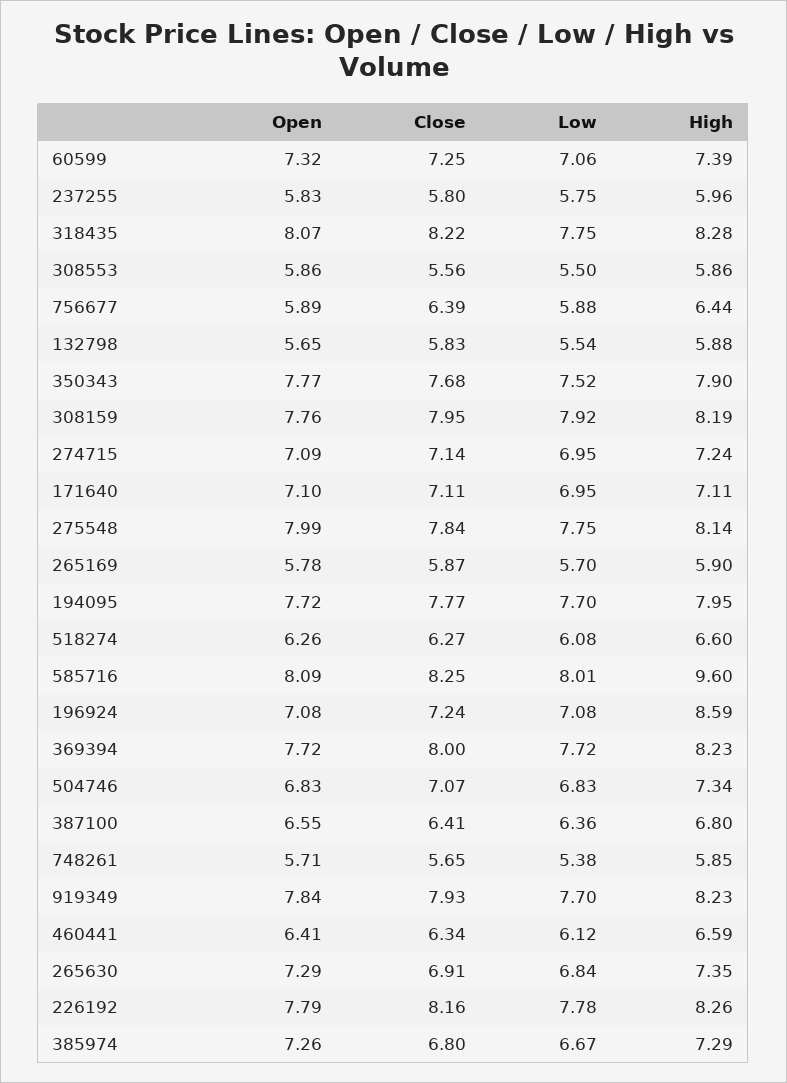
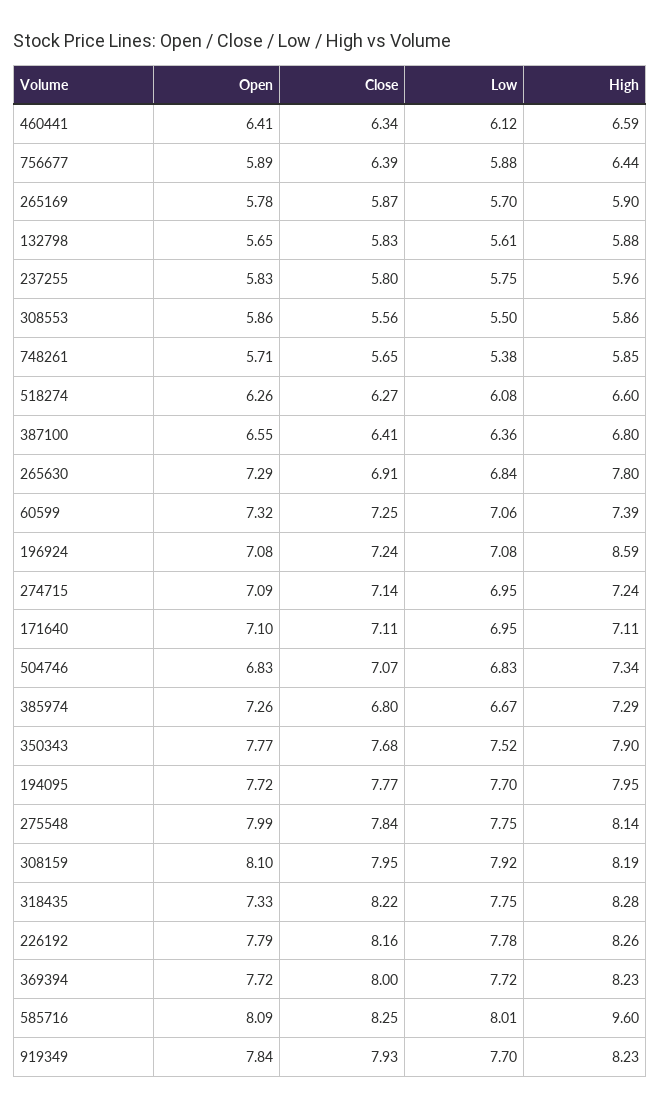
  {
    "Open": {
      "60599": 7.32,
      "237255": 5.83,
-     "318435": 8.07,
+     "318435": 7.33,
      "308553": 5.86,
      "756677": 5.89,
      "132798": 5.65,
      "350343": 7.77,
-     "308159": 7.76,
+     "308159": 8.1,
      "274715": 7.09,
      "171640": 7.1,
      "275548": 7.99,
      "265169": 5.78,
      "194095": 7.72,
      "518274": 6.26,
      "585716": 8.09,
      "196924": 7.08,
      "369394": 7.72,
      "504746": 6.83,
      "387100": 6.55,
      "748261": 5.71,
      "919349": 7.84,
      "460441": 6.41,
      "265630": 7.29,
      "226192": 7.79,
      "385974": 7.26
    },
    "Close": {
      "60599": 7.25,
      "237255": 5.8,
      "318435": 8.22,
      "308553": 5.56,
      "756677": 6.39,
      "132798": 5.83,
      "350343": 7.68,
      "308159": 7.95,
      "274715": 7.14,
      "171640": 7.11,
      "275548": 7.84,
      "265169": 5.87,
      "194095": 7.77,
      "518274": 6.27,
      "585716": 8.25,
      "196924": 7.24,
      "369394": 8,
      "504746": 7.07,
      "387100": 6.41,
      "748261": 5.65,
      "919349": 7.93,
      "460441": 6.34,
      "265630": 6.91,
      "226192": 8.16,
      "385974": 6.8
    },
    "Low": {
      "60599": 7.06,
      "237255": 5.75,
      "318435": 7.75,
      "308553": 5.5,
      "756677": 5.88,
-     "132798": 5.54,
+     "132798": 5.61,
      "350343": 7.52,
      "308159": 7.92,
      "274715": 6.95,
      "171640": 6.95,
      "275548": 7.75,
      "265169": 5.7,
      "194095": 7.7,
      "518274": 6.08,
      "585716": 8.01,
      "196924": 7.08,
      "369394": 7.72,
      "504746": 6.83,
      "387100": 6.36,
      "748261": 5.38,
      "919349": 7.7,
      "460441": 6.12,
      "265630": 6.84,
      "226192": 7.78,
      "385974": 6.67
    },
    "High": {
      "60599": 7.39,
      "237255": 5.96,
      "318435": 8.28,
      "308553": 5.86,
      "756677": 6.44,
      "132798": 5.88,
      "350343": 7.9,
      "308159": 8.19,
      "274715": 7.24,
      "171640": 7.11,
      "275548": 8.14,
      "265169": 5.9,
      "194095": 7.95,
      "518274": 6.6,
      "585716": 9.6,
      "196924": 8.59,
      "369394": 8.23,
      "504746": 7.34,
      "387100": 6.8,
      "748261": 5.85,
      "919349": 8.23,
      "460441": 6.59,
-     "265630": 7.35,
+     "265630": 7.8,
      "226192": 8.26,
      "385974": 7.29
    }
  }

